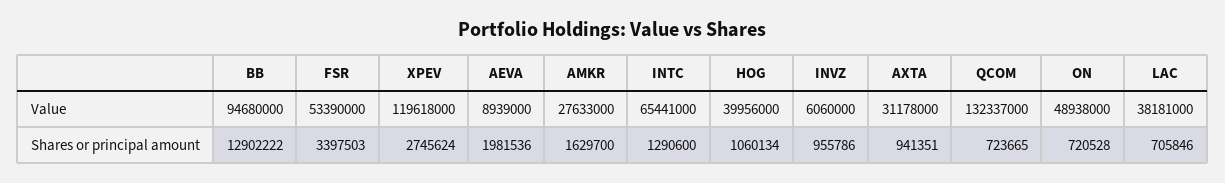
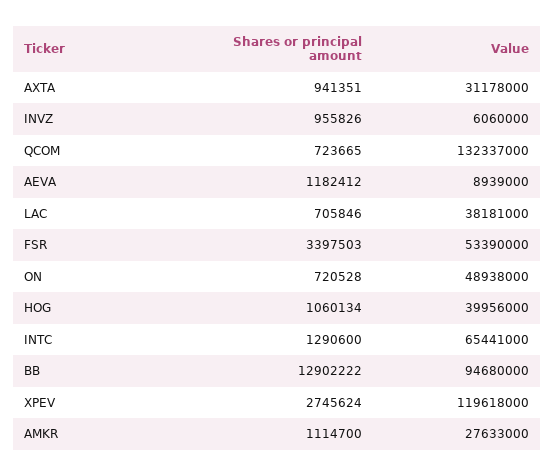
  {
    "BB": {
      "Value": 94680000,
      "Shares or principal amount": 12902222
    },
    "FSR": {
      "Value": 53390000,
      "Shares or principal amount": 3397503
    },
    "XPEV": {
      "Value": 119618000,
      "Shares or principal amount": 2745624
    },
    "AEVA": {
      "Value": 8939000,
-     "Shares or principal amount": 1981536
+     "Shares or principal amount": 1182412
    },
    "AMKR": {
      "Value": 27633000,
-     "Shares or principal amount": 1629700
+     "Shares or principal amount": 1114700
    },
    "INTC": {
      "Value": 65441000,
      "Shares or principal amount": 1290600
    },
    "HOG": {
      "Value": 39956000,
      "Shares or principal amount": 1060134
    },
    "INVZ": {
      "Value": 6060000,
-     "Shares or principal amount": 955786
+     "Shares or principal amount": 955826
    },
    "AXTA": {
      "Value": 31178000,
      "Shares or principal amount": 941351
    },
    "QCOM": {
      "Value": 132337000,
      "Shares or principal amount": 723665
    },
    "ON": {
      "Value": 48938000,
      "Shares or principal amount": 720528
    },
    "LAC": {
      "Value": 38181000,
      "Shares or principal amount": 705846
    }
  }

